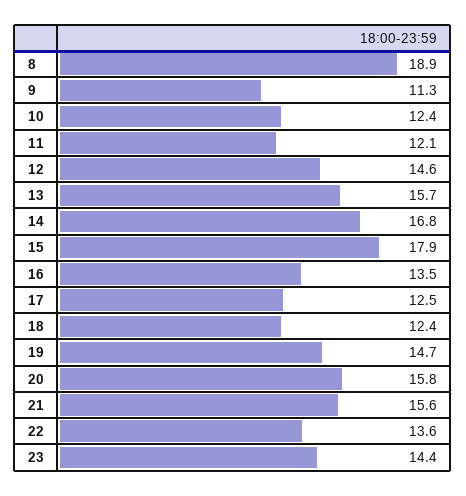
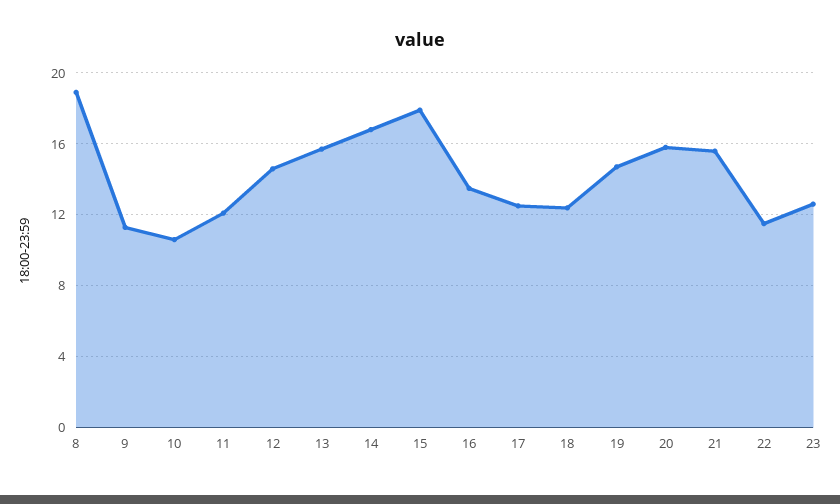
  {
    "8": 18.9,
    "9": 11.3,
-   "10": 12.4,
+   "10": 10.5,
    "11": 12.1,
    "12": 14.6,
    "13": 15.7,
    "14": 16.8,
    "15": 17.9,
    "16": 13.5,
    "17": 12.5,
    "18": 12.4,
    "19": 14.7,
    "20": 15.8,
    "21": 15.6,
-   "22": 13.6,
+   "22": 11.5,
-   "23": 14.4
+   "23": 12.5
  }

